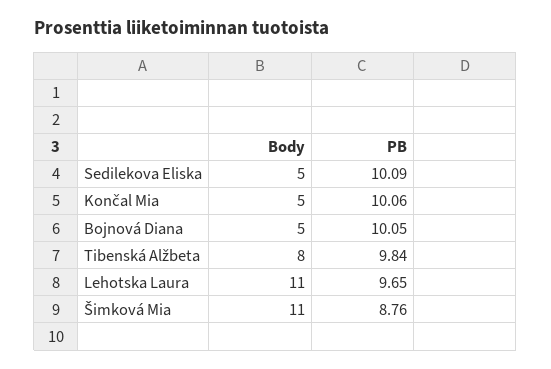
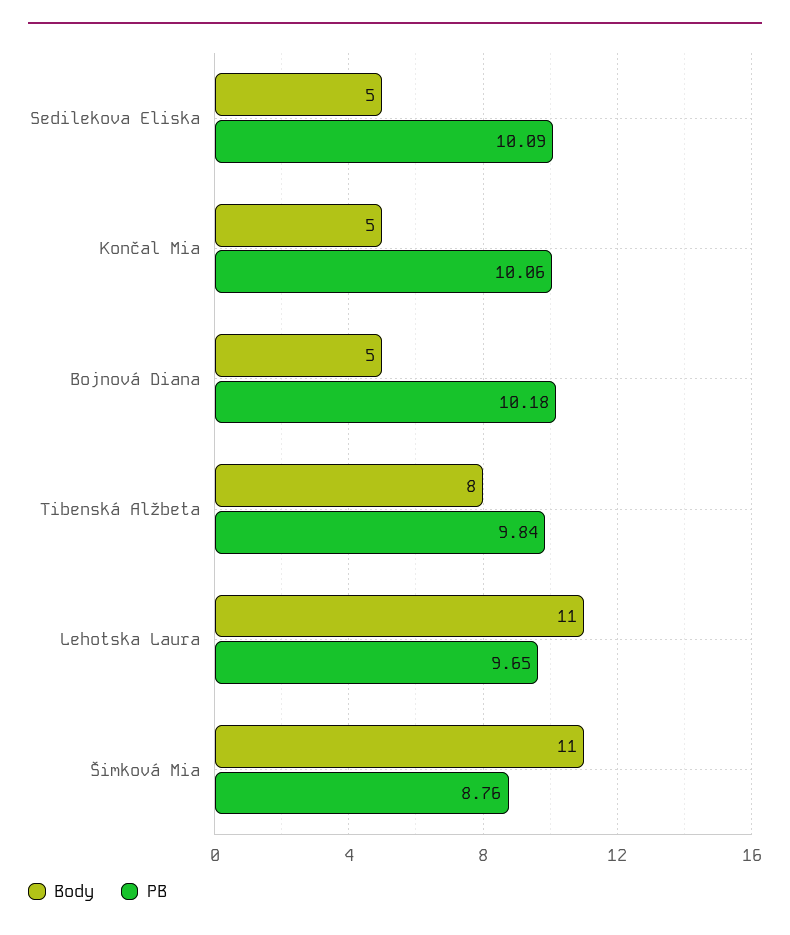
  {
    "Body": {
      "Sedilekova Eliska": 5,
      "Končal Mia": 5,
      "Bojnová Diana": 5,
      "Tibenská Alžbeta": 8,
      "Lehotska Laura": 11,
      "Šimková Mia": 11
    },
    "PB": {
      "Sedilekova Eliska": 10.09,
      "Končal Mia": 10.06,
-     "Bojnová Diana": 10.05,
+     "Bojnová Diana": 10.18,
      "Tibenská Alžbeta": 9.84,
      "Lehotska Laura": 9.65,
      "Šimková Mia": 8.76
    }
  }

